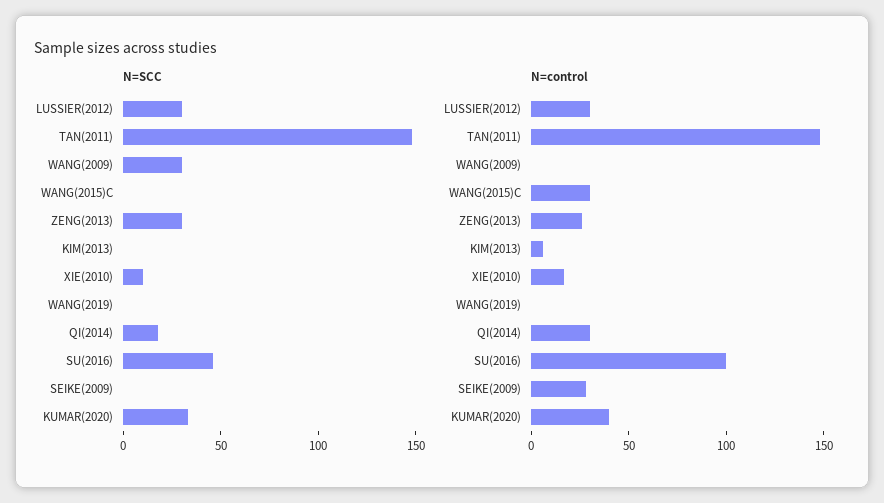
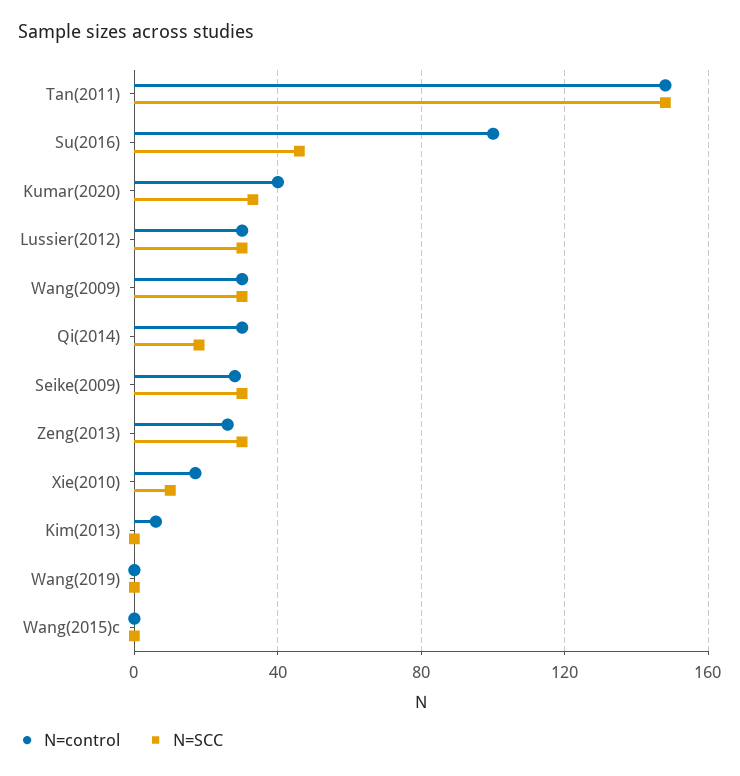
  {
    "N=SCC": {
      "LUSSIER(2012)": 30,
      "TAN(2011)": 150,
      "WANG(2009)": 30,
      "WANG(2015)C": 0,
      "ZENG(2013)": 30,
      "KIM(2013)": 0,
      "XIE(2010)": 10,
      "WANG(2019)": 0,
      "QI(2014)": 20,
      "SU(2016)": 45,
-     "SEIKE(2009)": 0,
+     "SEIKE(2009)": 30,
      "KUMAR(2020)": 35
    },
    "N=control": {
      "LUSSIER(2012)": 30,
      "TAN(2011)": 150,
-     "WANG(2009)": 0,
+     "WANG(2009)": 30,
-     "WANG(2015)C": 30,
+     "WANG(2015)C": 0,
      "ZENG(2013)": 25,
      "KIM(2013)": 5,
      "XIE(2010)": 15,
      "WANG(2019)": 0,
      "QI(2014)": 30,
      "SU(2016)": 100,
      "SEIKE(2009)": 30,
      "KUMAR(2020)": 40
    }
  }

